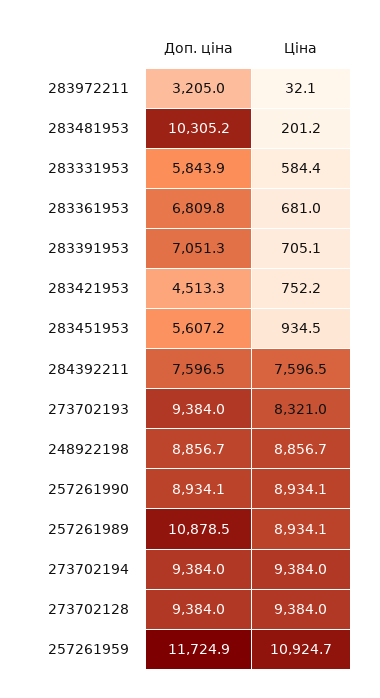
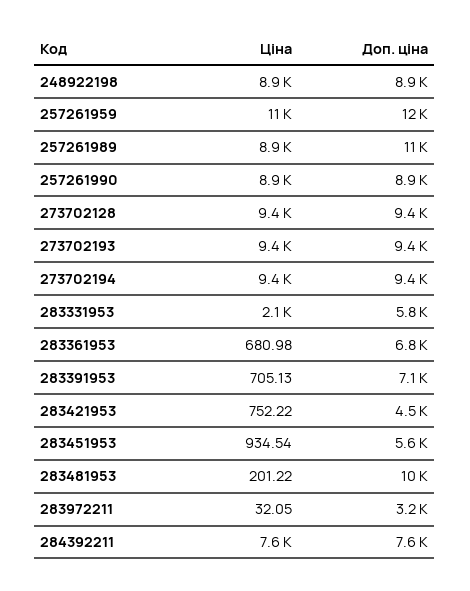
  {
    "Доп. ціна": {
      "283972211": 3205,
      "283481953": 10305.2,
      "283331953": 5843.9,
      "283361953": 6809.8,
      "283391953": 7051.3,
      "283421953": 4513.3,
      "283451953": 5607.2,
      "284392211": 7596.5,
      "273702193": 9384,
      "248922198": 8856.7,
      "257261990": 8934.1,
      "257261989": 10878.5,
      "273702194": 9384,
      "273702128": 9384,
      "257261959": 11724.9
    },
    "Ціна": {
      "283972211": 32.05,
      "283481953": 201.22,
-     "283331953": 584.4,
+     "283331953": 2100,
      "283361953": 680.98,
      "283391953": 705.13,
      "283421953": 752.22,
      "283451953": 934.54,
      "284392211": 7596.5,
-     "273702193": 8321,
+     "273702193": 9400,
      "248922198": 8856.7,
      "257261990": 8934.1,
      "257261989": 8934.1,
      "273702194": 9384,
      "273702128": 9384,
      "257261959": 10924.7
    }
  }

